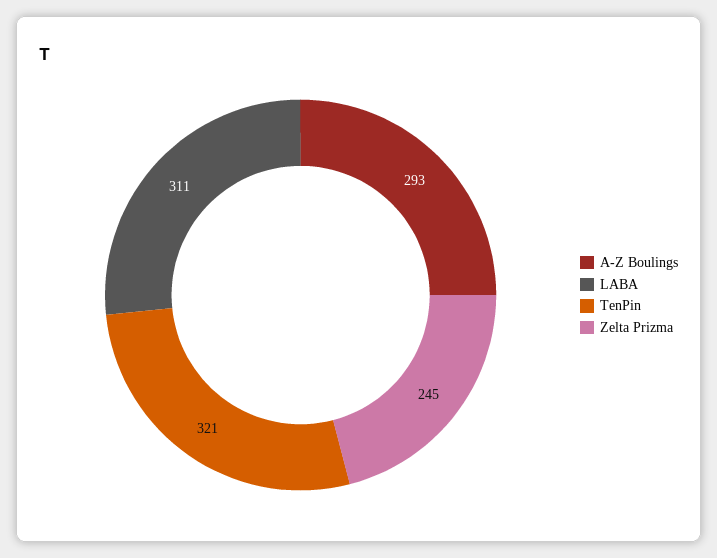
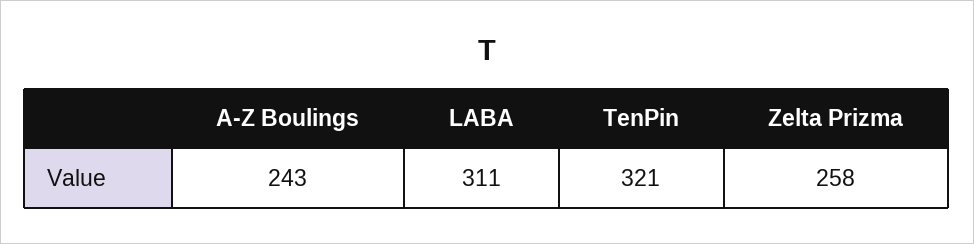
  {
-   "A-Z Boulings": 293,
+   "A-Z Boulings": 243,
    "LABA": 311,
    "TenPin": 321,
-   "Zelta Prizma": 245
+   "Zelta Prizma": 258
  }

